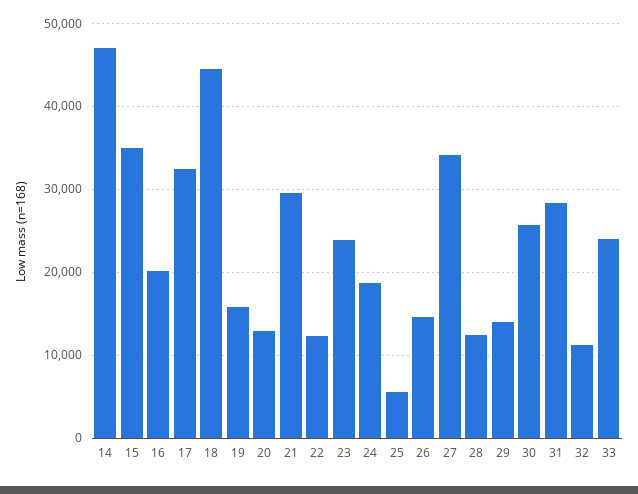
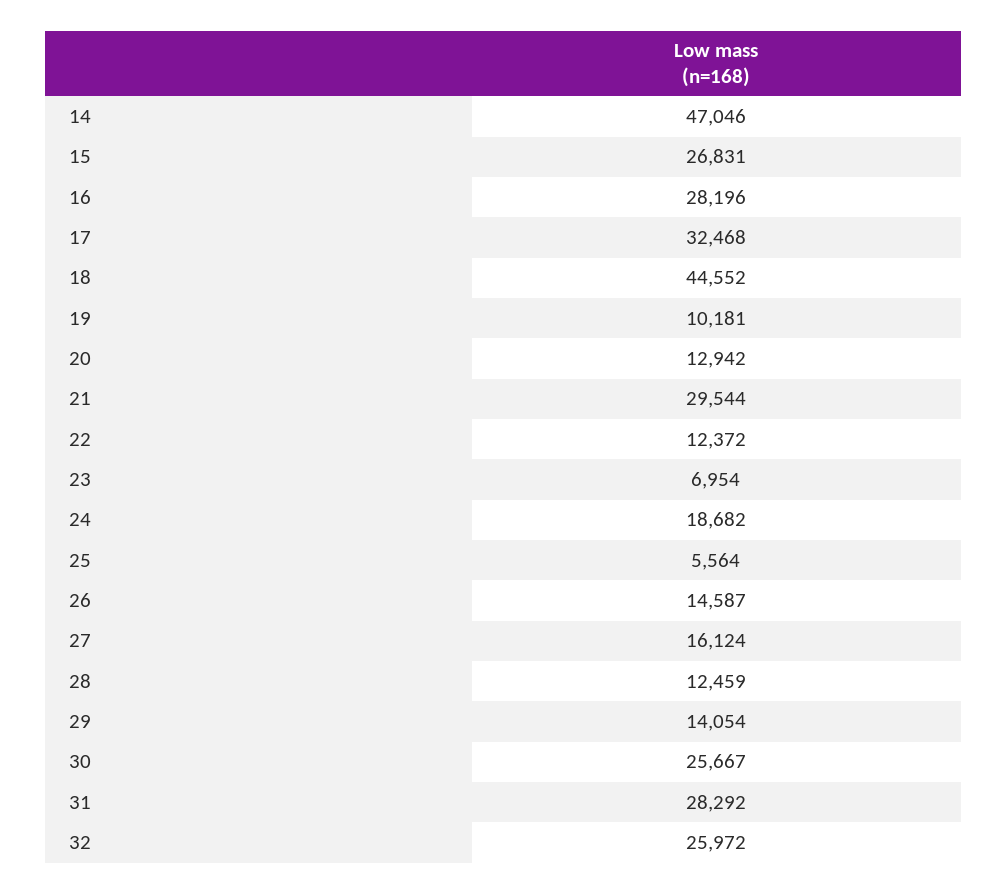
  {
    "14": 47046,
-   "15": 35000,
+   "15": 26831,
-   "16": 20000,
+   "16": 28196,
    "17": 32468,
    "18": 44552,
-   "19": 16000,
+   "19": 10181,
    "20": 12942,
    "21": 29544,
    "22": 12372,
-   "23": 24000,
+   "23": 6954,
    "24": 18682,
    "25": 5564,
    "26": 14587,
-   "27": 34000,
+   "27": 16124,
    "28": 12459,
    "29": 14054,
    "30": 25667,
    "31": 28292,
-   "32": 11000,
+   "32": 25972
-   "33": 24000
  }

